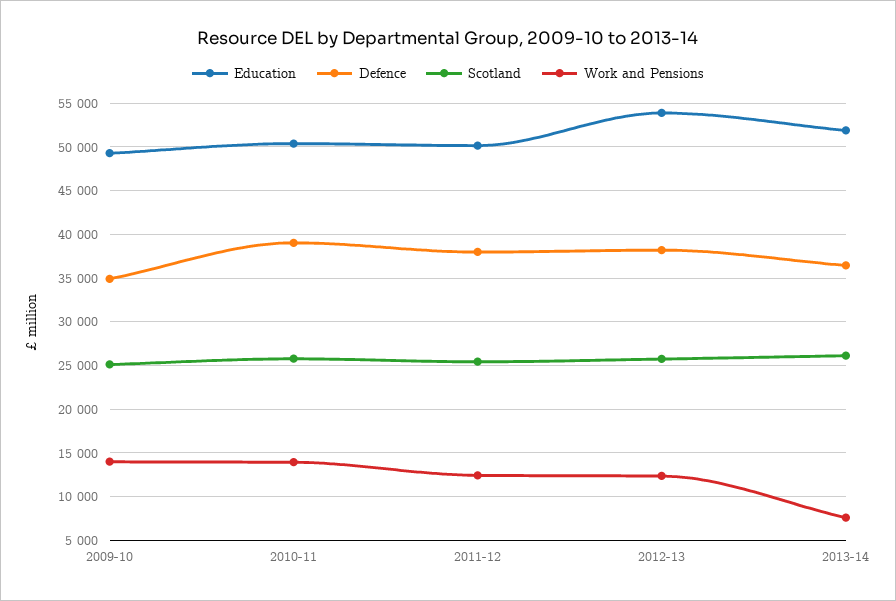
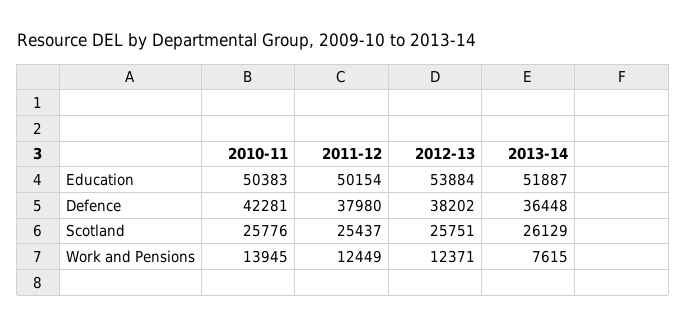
  {
    "Education": {
-     "2009-10": 49000,
      "2010-11": 50383,
      "2011-12": 50154,
      "2012-13": 53884,
      "2013-14": 51887
    },
    "Defence": {
-     "2009-10": 35000,
-     "2010-11": 39000,
+     "2010-11": 42281,
      "2011-12": 37980,
      "2012-13": 38202,
      "2013-14": 36448
    },
    "Scotland": {
-     "2009-10": 25000,
      "2010-11": 25776,
      "2011-12": 25437,
      "2012-13": 25751,
      "2013-14": 26129
    },
    "Work and Pensions": {
-     "2009-10": 14000,
      "2010-11": 13945,
      "2011-12": 12449,
      "2012-13": 12371,
      "2013-14": 7615
    }
  }

